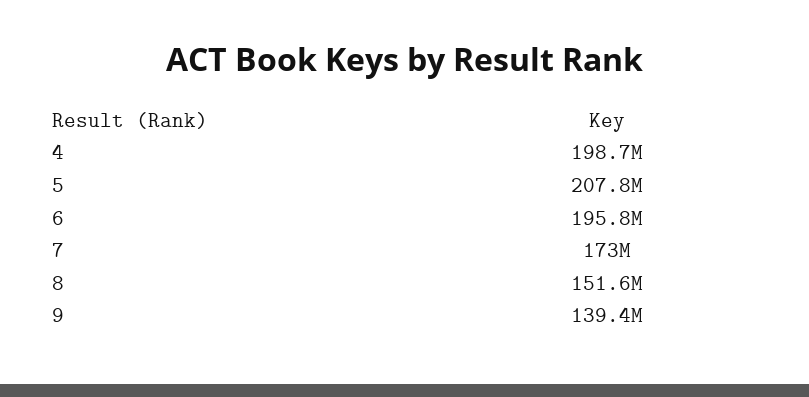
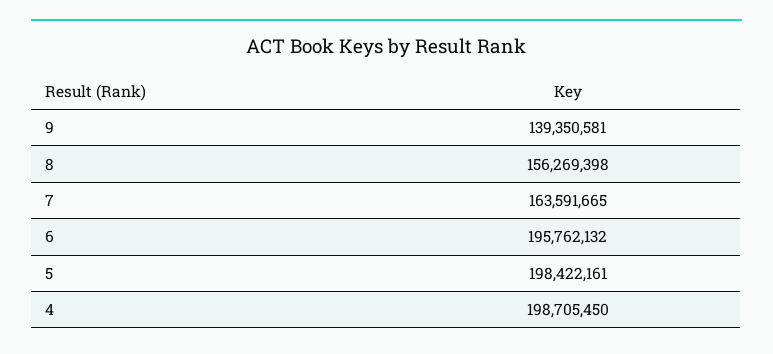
  {
    "4": 198705450,
-   "5": 207800000,
+   "5": 198422161,
    "6": 195762132,
-   "7": 173000000,
+   "7": 163591665,
-   "8": 151600000,
+   "8": 156269398,
    "9": 139350581
  }

